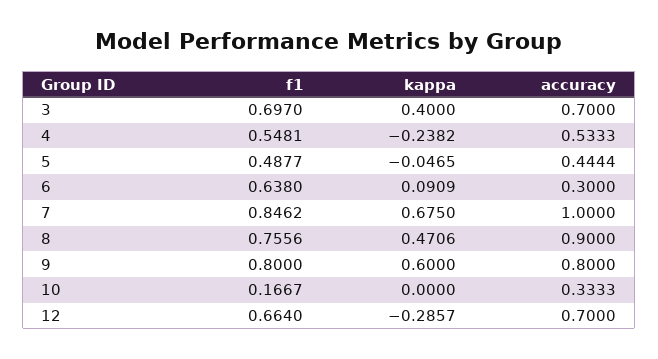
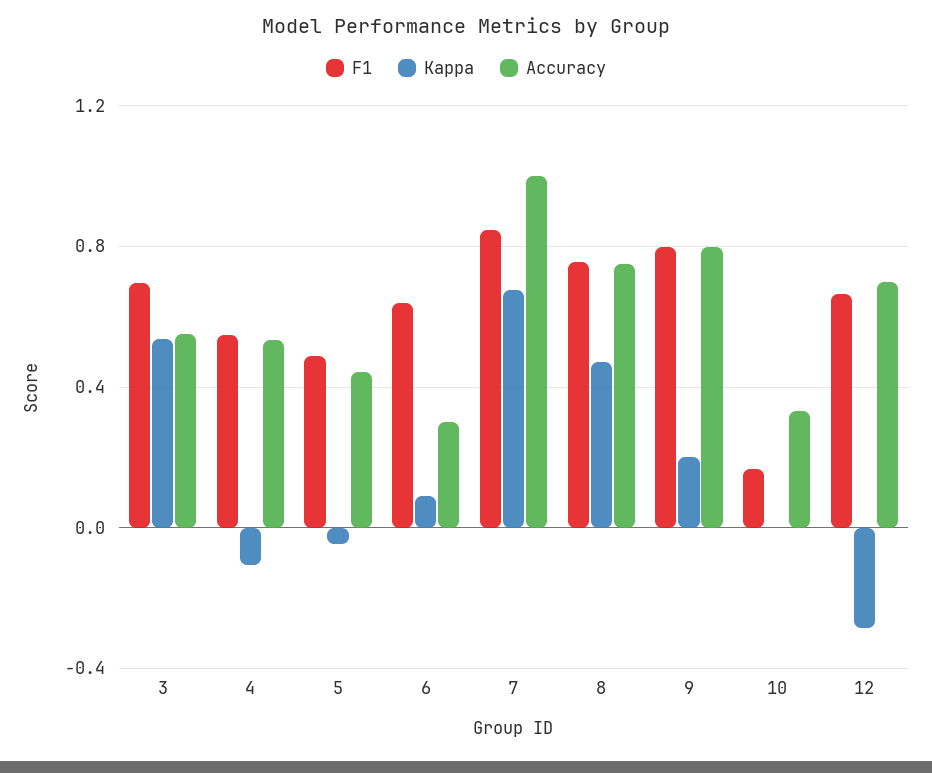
  {
    "f1": {
      "3": 0.697,
      "4": 0.5481,
      "5": 0.4877,
      "6": 0.638,
      "7": 0.8462,
      "8": 0.7556,
      "9": 0.8,
      "10": 0.1667,
      "12": 0.664
    },
    "kappa": {
-     "3": 0.4,
+     "3": 0.55,
-     "4": -0.2382,
+     "4": -0.1,
      "5": -0.0465,
      "6": 0.0909,
      "7": 0.675,
      "8": 0.4706,
-     "9": 0.6,
+     "9": 0.2,
      "10": 0,
      "12": -0.2857
    },
    "accuracy": {
-     "3": 0.7,
+     "3": 0.55,
      "4": 0.5333,
      "5": 0.4444,
      "6": 0.3,
      "7": 1,
-     "8": 0.9,
+     "8": 0.75,
      "9": 0.8,
      "10": 0.3333,
      "12": 0.7
    }
  }

